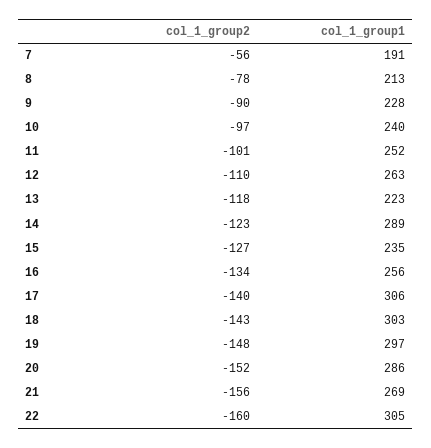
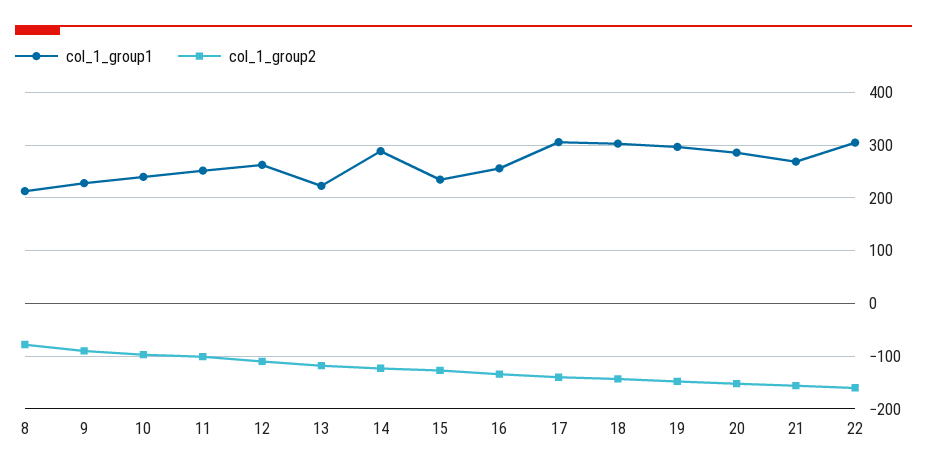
  {
    "col_1_group2": {
-     "7": -56,
      "8": -78,
      "9": -90,
      "10": -97,
      "11": -101,
      "12": -110,
      "13": -118,
      "14": -123,
      "15": -127,
      "16": -134,
      "17": -140,
      "18": -143,
      "19": -148,
      "20": -152,
      "21": -156,
      "22": -160
    },
    "col_1_group1": {
-     "7": 191,
      "8": 213,
      "9": 228,
      "10": 240,
      "11": 252,
      "12": 263,
      "13": 223,
      "14": 289,
      "15": 235,
      "16": 256,
      "17": 306,
      "18": 303,
      "19": 297,
      "20": 286,
      "21": 269,
      "22": 305
    }
  }

